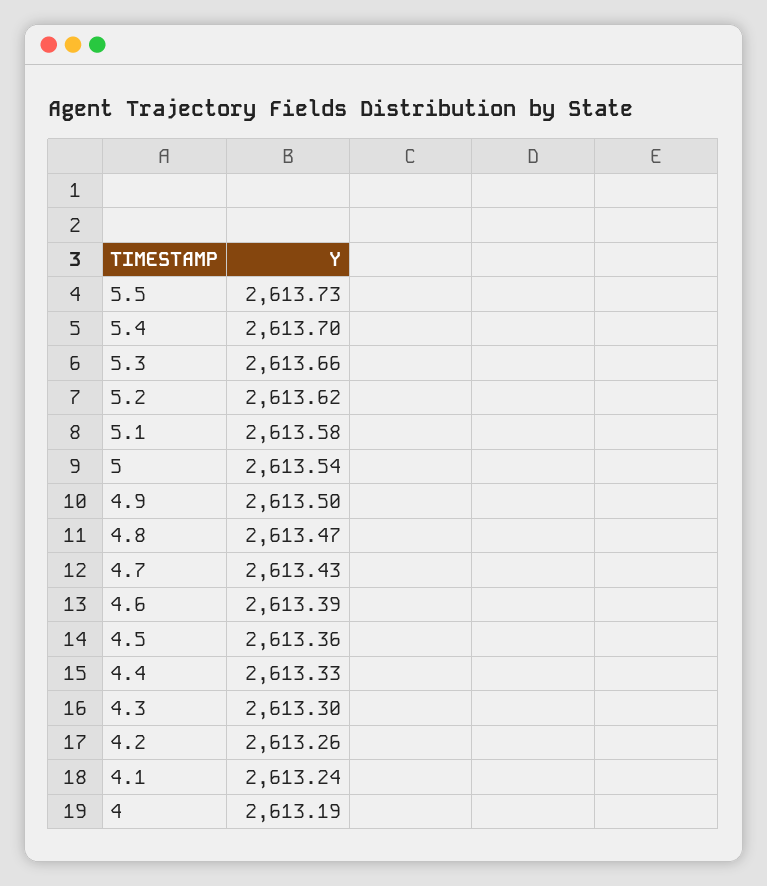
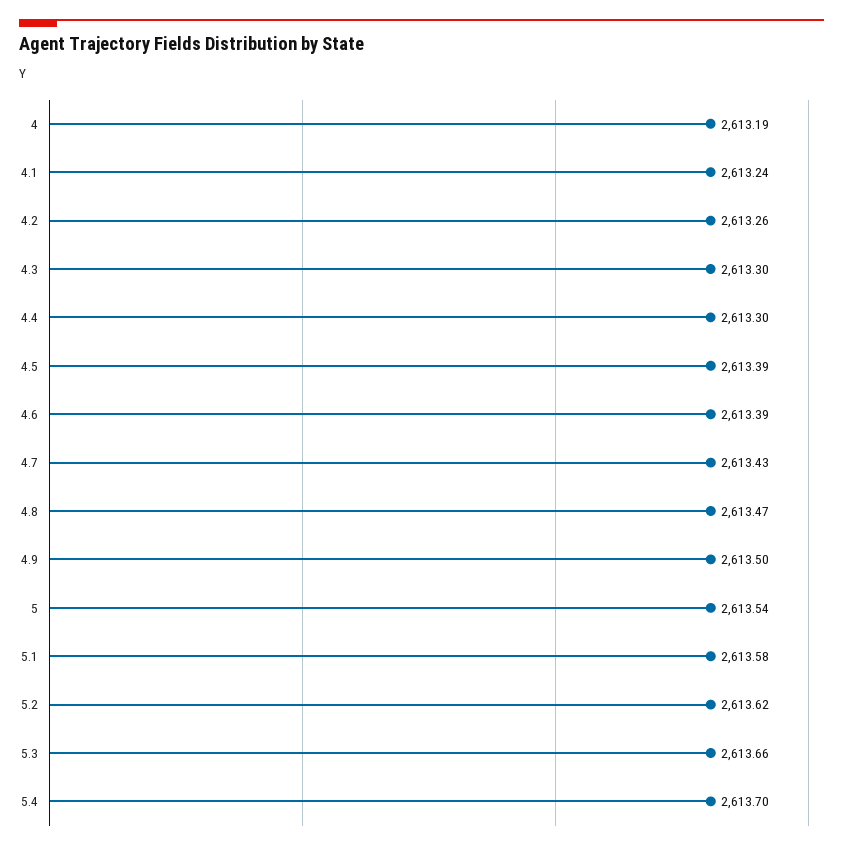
  {
-   "5.5": 2613.73,
    "5.4": 2613.7,
    "5.3": 2613.66,
    "5.2": 2613.62,
    "5.1": 2613.58,
    "5": 2613.54,
    "4.9": 2613.5,
    "4.8": 2613.47,
    "4.7": 2613.43,
    "4.6": 2613.39,
-   "4.5": 2613.36,
+   "4.5": 2613.39,
-   "4.4": 2613.33,
+   "4.4": 2613.3,
    "4.3": 2613.3,
    "4.2": 2613.26,
    "4.1": 2613.24,
    "4": 2613.19
  }

